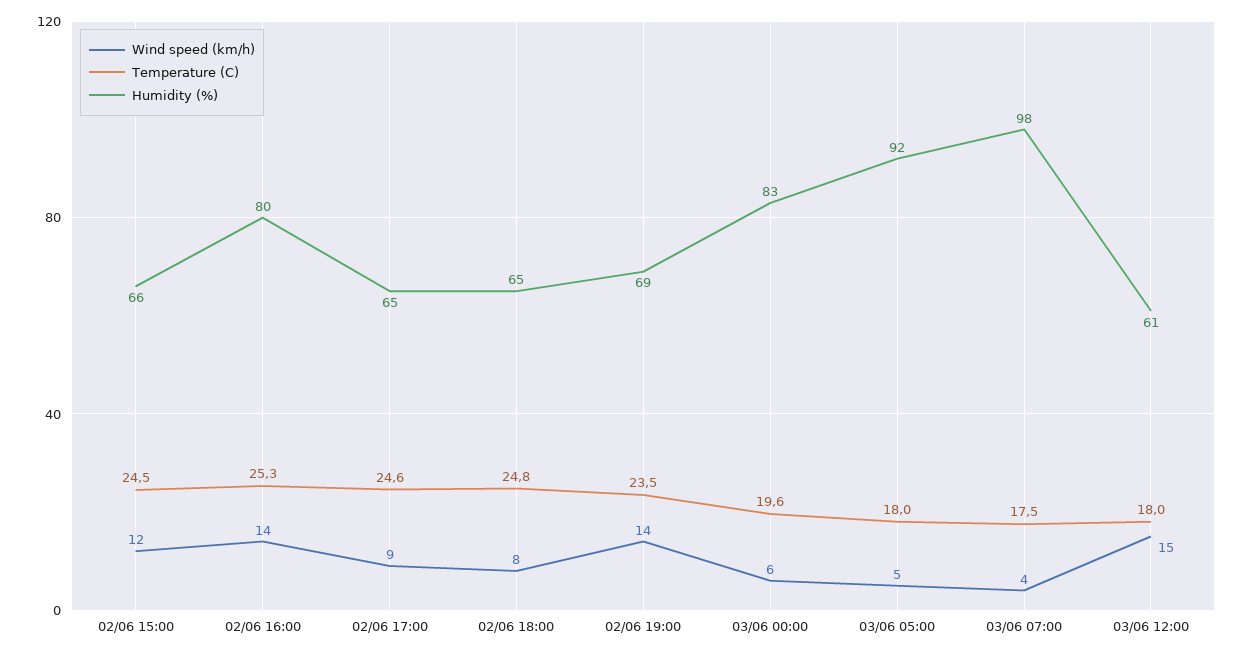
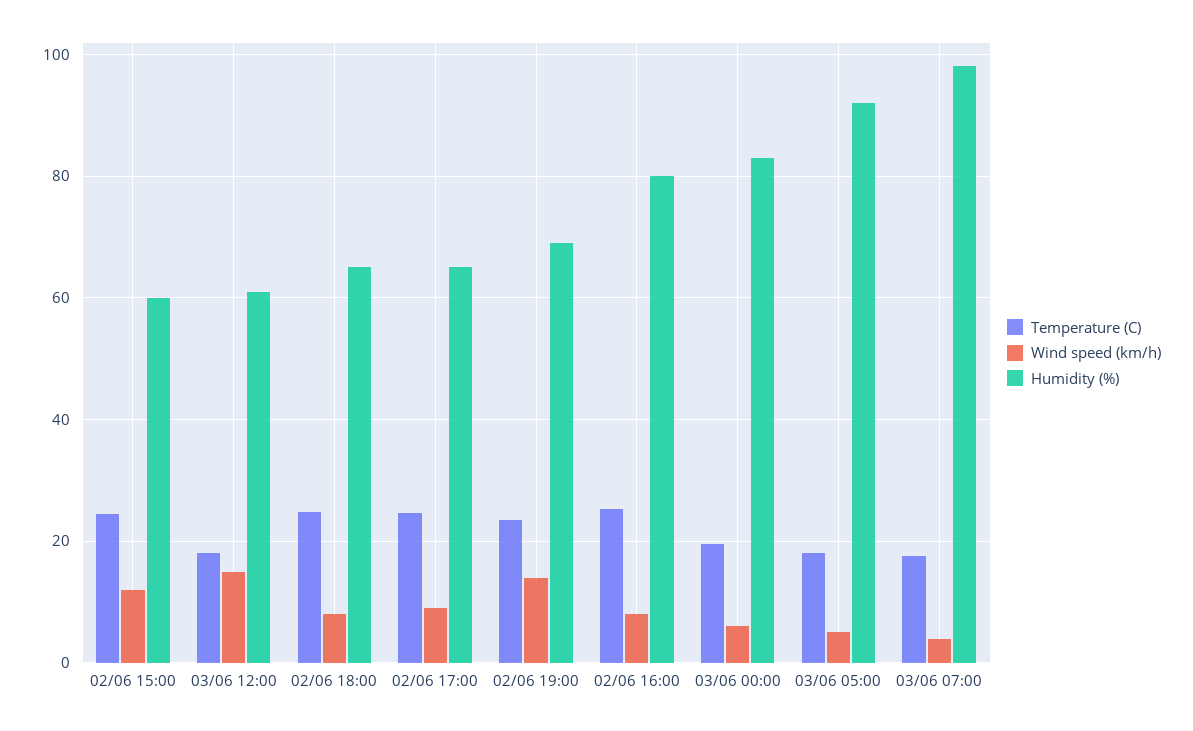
  {
    "Wind speed (km/h)": {
      "02/06 15:00": 12,
-     "02/06 16:00": 14,
+     "02/06 16:00": 8,
      "02/06 17:00": 9,
      "02/06 18:00": 8,
      "02/06 19:00": 14,
      "03/06 00:00": 6,
      "03/06 05:00": 5,
      "03/06 07:00": 4,
      "03/06 12:00": 15
    },
    "Temperature (C)": {
      "02/06 15:00": 24.5,
      "02/06 16:00": 25.3,
      "02/06 17:00": 24.6,
      "02/06 18:00": 24.8,
      "02/06 19:00": 23.5,
      "03/06 00:00": 19.6,
      "03/06 05:00": 18,
      "03/06 07:00": 17.5,
      "03/06 12:00": 18
    },
    "Humidity (%)": {
-     "02/06 15:00": 66,
+     "02/06 15:00": 60,
      "02/06 16:00": 80,
      "02/06 17:00": 65,
      "02/06 18:00": 65,
      "02/06 19:00": 69,
      "03/06 00:00": 83,
      "03/06 05:00": 92,
      "03/06 07:00": 98,
      "03/06 12:00": 61
    }
  }

